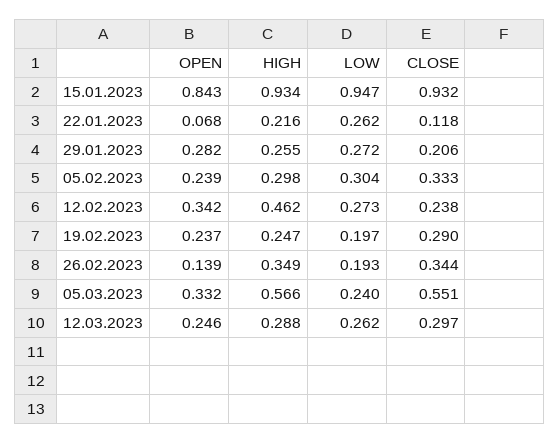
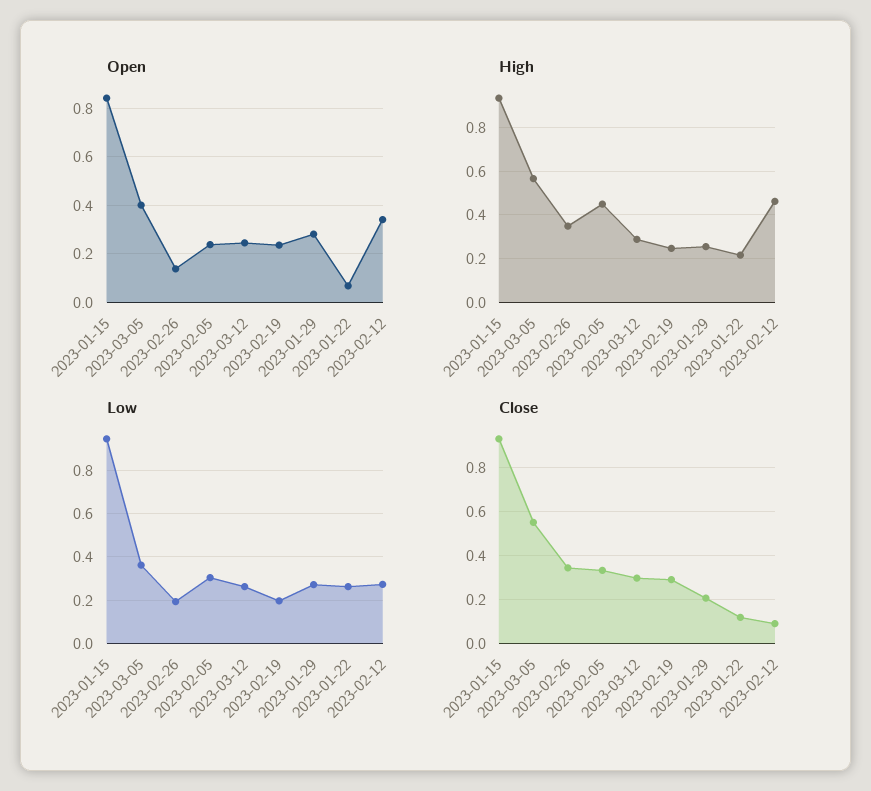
  {
    "OPEN": {
      "15.01.2023": 0.843,
      "22.01.2023": 0.068,
      "29.01.2023": 0.282,
      "05.02.2023": 0.239,
      "12.02.2023": 0.342,
      "19.02.2023": 0.237,
      "26.02.2023": 0.139,
-     "05.03.2023": 0.332,
+     "05.03.2023": 0.4,
      "12.03.2023": 0.246
    },
    "HIGH": {
      "15.01.2023": 0.934,
      "22.01.2023": 0.216,
      "29.01.2023": 0.255,
-     "05.02.2023": 0.298,
+     "05.02.2023": 0.45,
      "12.02.2023": 0.462,
      "19.02.2023": 0.247,
      "26.02.2023": 0.349,
      "05.03.2023": 0.566,
      "12.03.2023": 0.288
    },
    "LOW": {
      "15.01.2023": 0.947,
      "22.01.2023": 0.262,
      "29.01.2023": 0.272,
      "05.02.2023": 0.304,
      "12.02.2023": 0.273,
      "19.02.2023": 0.197,
      "26.02.2023": 0.193,
-     "05.03.2023": 0.24,
+     "05.03.2023": 0.35,
      "12.03.2023": 0.262
    },
    "CLOSE": {
      "15.01.2023": 0.932,
      "22.01.2023": 0.118,
      "29.01.2023": 0.206,
      "05.02.2023": 0.333,
-     "12.02.2023": 0.238,
+     "12.02.2023": 0.1,
      "19.02.2023": 0.29,
      "26.02.2023": 0.344,
      "05.03.2023": 0.551,
      "12.03.2023": 0.297
    }
  }

